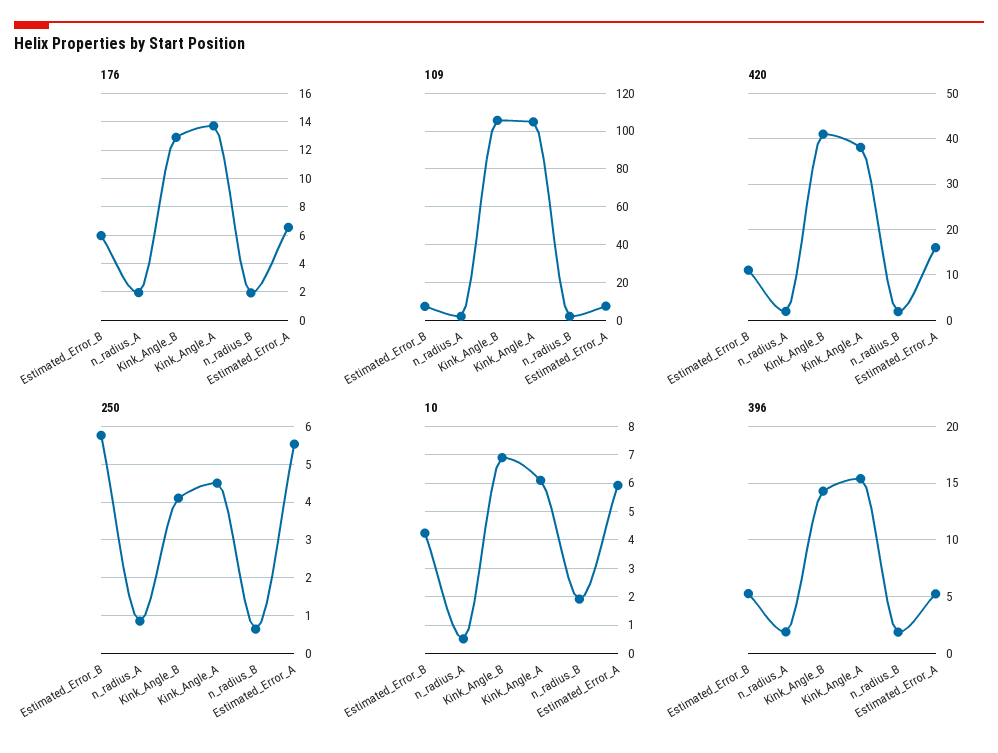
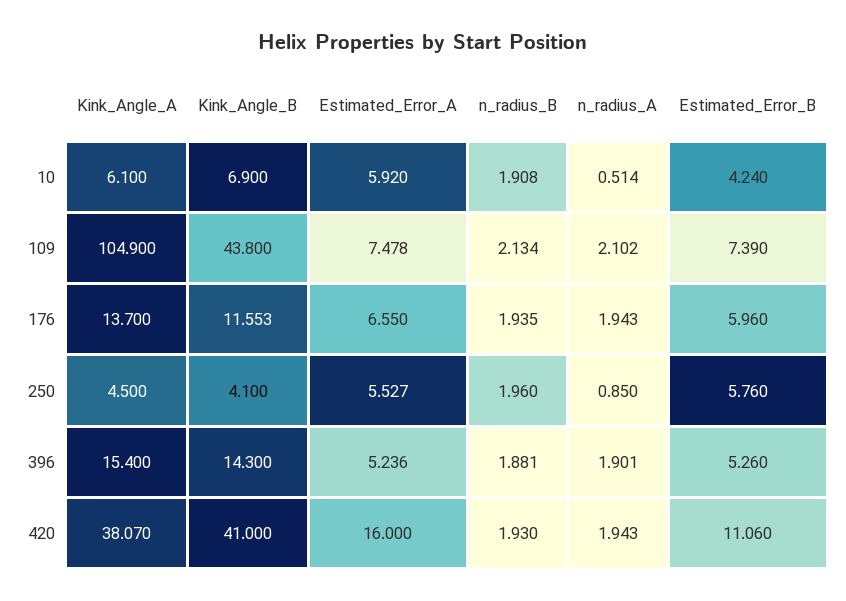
  {
    "176": {
      "Estimated_Error_B": 5.96,
      "n_radius_A": 1.943,
-     "Kink_Angle_B": 13,
+     "Kink_Angle_B": 11.553,
      "Kink_Angle_A": 13.7,
      "n_radius_B": 1.935,
      "Estimated_Error_A": 6.55
    },
    "109": {
      "Estimated_Error_B": 7.39,
      "n_radius_A": 2.102,
-     "Kink_Angle_B": 105,
+     "Kink_Angle_B": 43.8,
      "Kink_Angle_A": 104.9,
      "n_radius_B": 2.134,
      "Estimated_Error_A": 7.478
    },
    "420": {
      "Estimated_Error_B": 11.06,
      "n_radius_A": 1.943,
      "Kink_Angle_B": 41,
      "Kink_Angle_A": 38.07,
      "n_radius_B": 1.93,
      "Estimated_Error_A": 16
    },
    "250": {
      "Estimated_Error_B": 5.76,
      "n_radius_A": 0.85,
      "Kink_Angle_B": 4.1,
      "Kink_Angle_A": 4.5,
-     "n_radius_B": 0.6,
+     "n_radius_B": 1.96,
      "Estimated_Error_A": 5.527
    },
    "10": {
      "Estimated_Error_B": 4.24,
      "n_radius_A": 0.514,
      "Kink_Angle_B": 6.9,
      "Kink_Angle_A": 6.1,
      "n_radius_B": 1.908,
      "Estimated_Error_A": 5.92
    },
    "396": {
      "Estimated_Error_B": 5.26,
      "n_radius_A": 1.901,
      "Kink_Angle_B": 14.3,
      "Kink_Angle_A": 15.4,
      "n_radius_B": 1.881,
      "Estimated_Error_A": 5.236
    }
  }

